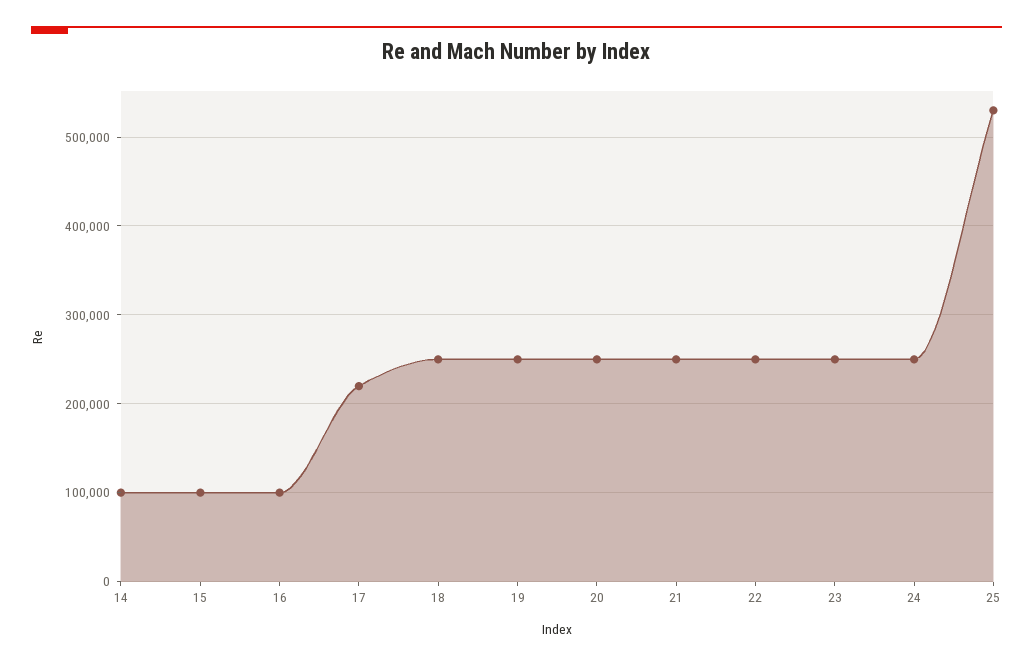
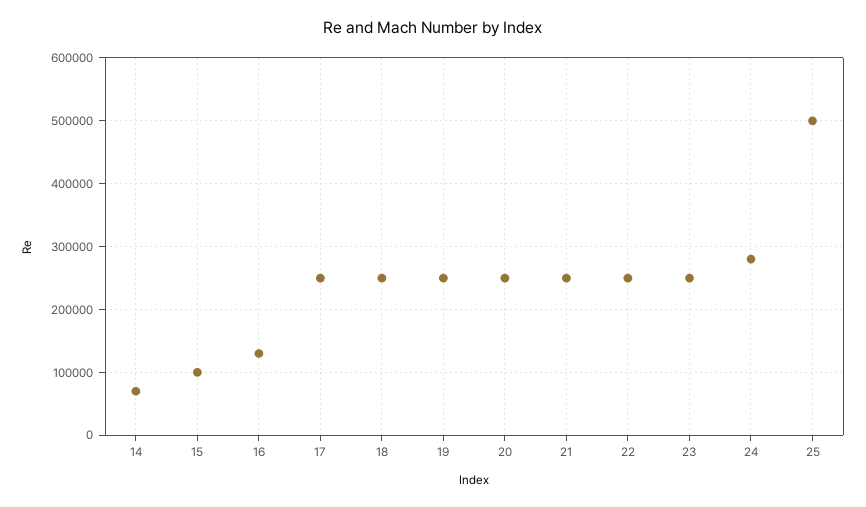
  {
-   "14": 100000,
+   "14": 70000,
    "15": 100000,
-   "16": 100000,
+   "16": 130000,
-   "17": 220000,
+   "17": 250000,
    "18": 250000,
    "19": 250000,
    "20": 250000,
    "21": 250000,
    "22": 250000,
    "23": 250000,
-   "24": 250000,
+   "24": 280000,
-   "25": 530000
+   "25": 500000
  }

